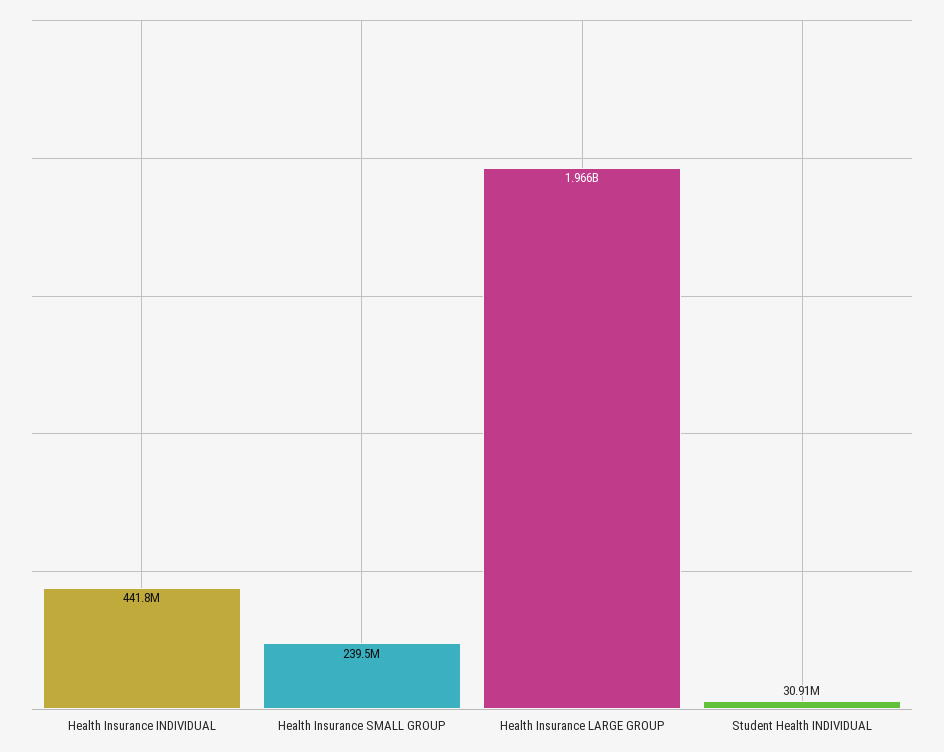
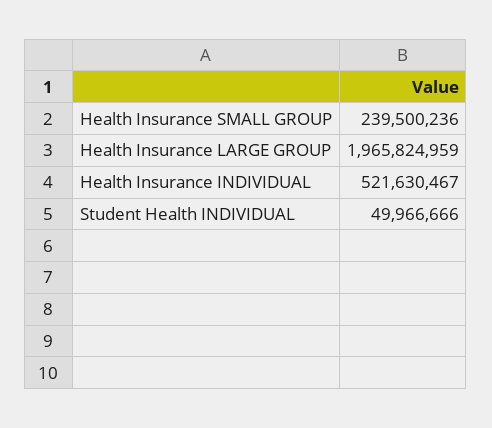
  {
-   "Health Insurance INDIVIDUAL": 441800000,
+   "Health Insurance INDIVIDUAL": 521630467,
    "Health Insurance SMALL GROUP": 239500236,
    "Health Insurance LARGE GROUP": 1965824959,
-   "Student Health INDIVIDUAL": 30910000
+   "Student Health INDIVIDUAL": 49966666
  }

